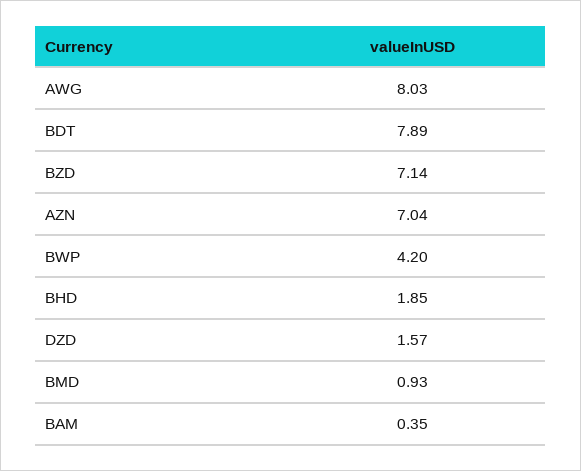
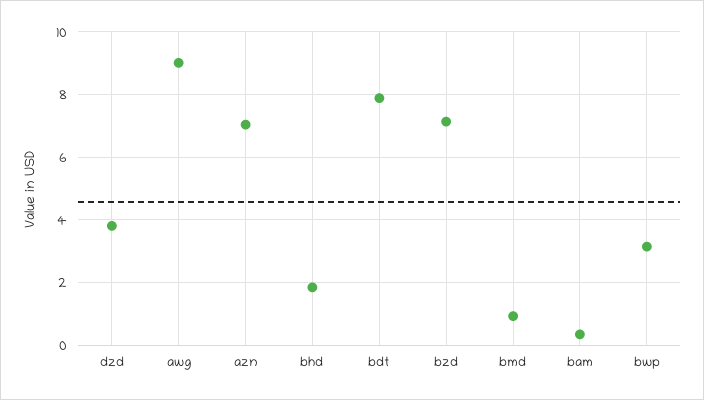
  {
-   "AWG": 8.03,
+   "AWG": 9,
    "BDT": 7.89,
    "BZD": 7.14,
    "AZN": 7.04,
-   "BWP": 4.2,
+   "BWP": 3.2,
    "BHD": 1.85,
-   "DZD": 1.57,
+   "DZD": 3.8,
    "BMD": 0.93,
    "BAM": 0.35
  }

